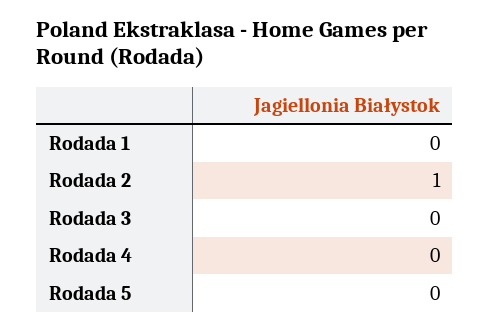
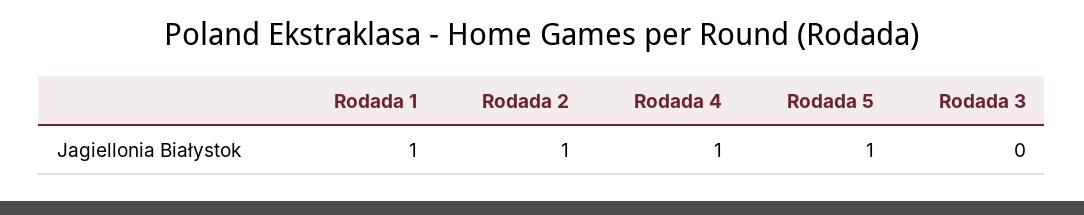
  {
-   "Rodada 1": 0,
+   "Rodada 1": 1,
    "Rodada 2": 1,
    "Rodada 3": 0,
-   "Rodada 4": 0,
+   "Rodada 4": 1,
-   "Rodada 5": 0
+   "Rodada 5": 1
  }

